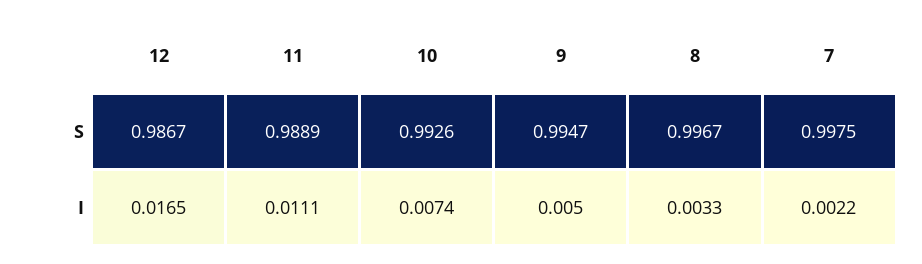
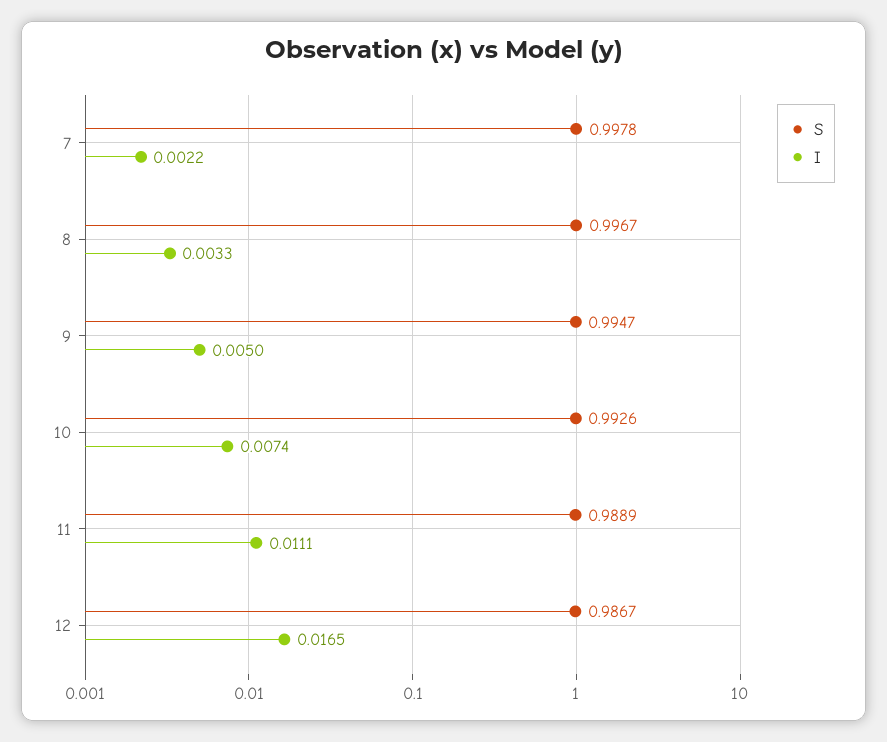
  {
    "S": {
      "12": 0.9867,
      "11": 0.9889,
      "10": 0.9926,
      "9": 0.9947,
      "8": 0.9967,
-     "7": 0.9975
+     "7": 0.9978
    },
    "I": {
      "12": 0.0165,
      "11": 0.0111,
      "10": 0.0074,
      "9": 0.005,
      "8": 0.0033,
      "7": 0.0022
    }
  }

